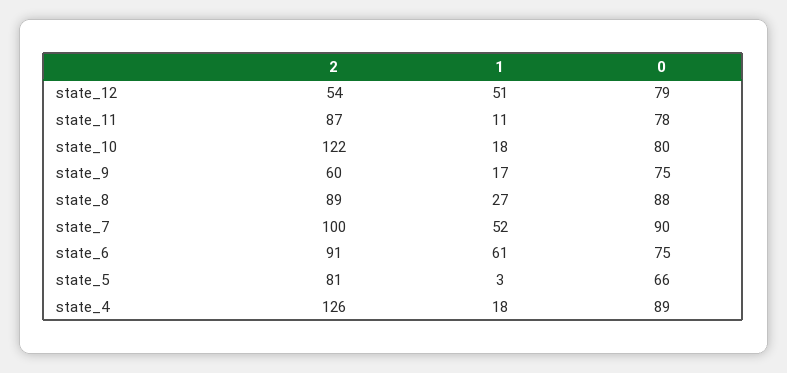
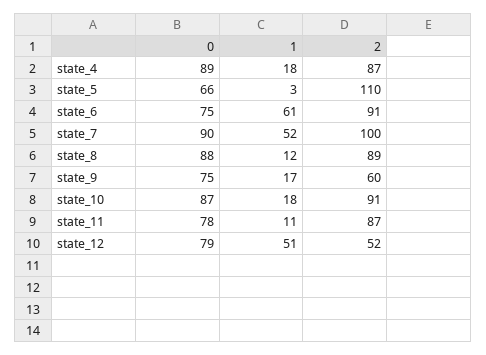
  {
    "2": {
-     "state_12": 54,
+     "state_12": 52,
      "state_11": 87,
-     "state_10": 122,
+     "state_10": 91,
      "state_9": 60,
      "state_8": 89,
      "state_7": 100,
      "state_6": 91,
-     "state_5": 81,
+     "state_5": 110,
-     "state_4": 126
+     "state_4": 87
    },
    "1": {
      "state_12": 51,
      "state_11": 11,
      "state_10": 18,
      "state_9": 17,
-     "state_8": 27,
+     "state_8": 12,
      "state_7": 52,
      "state_6": 61,
      "state_5": 3,
      "state_4": 18
    },
    "0": {
      "state_12": 79,
      "state_11": 78,
-     "state_10": 80,
+     "state_10": 87,
      "state_9": 75,
      "state_8": 88,
      "state_7": 90,
      "state_6": 75,
      "state_5": 66,
      "state_4": 89
    }
  }

